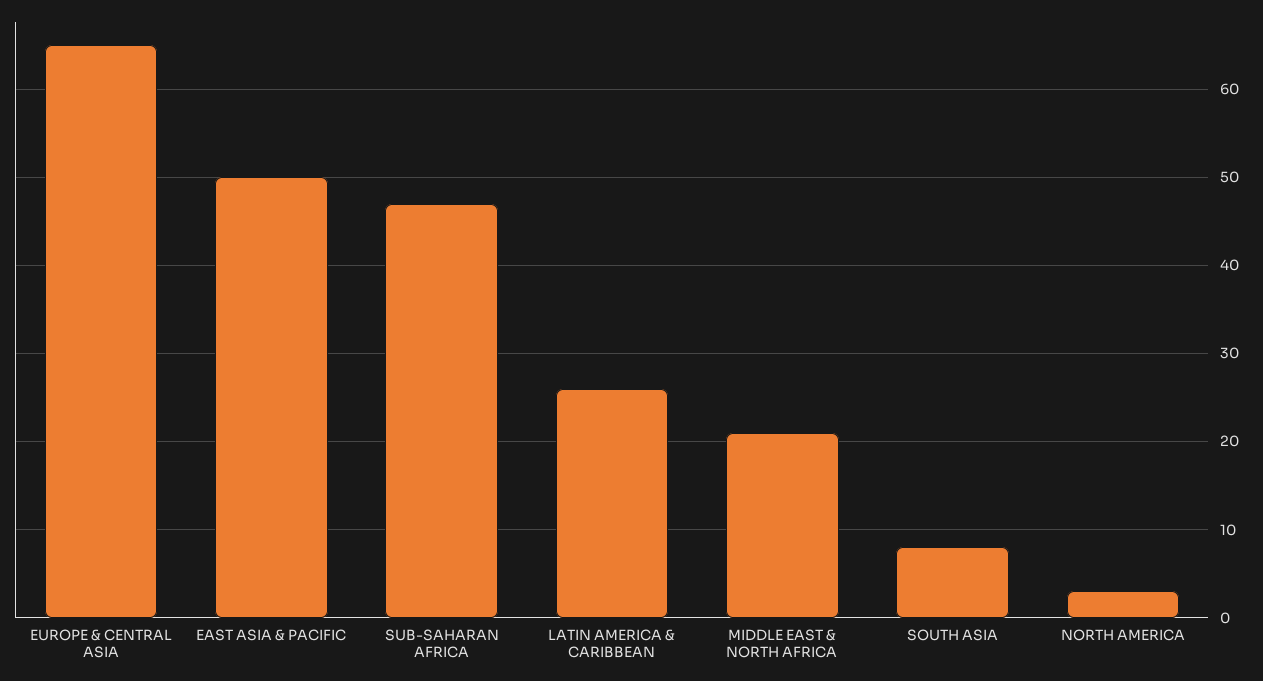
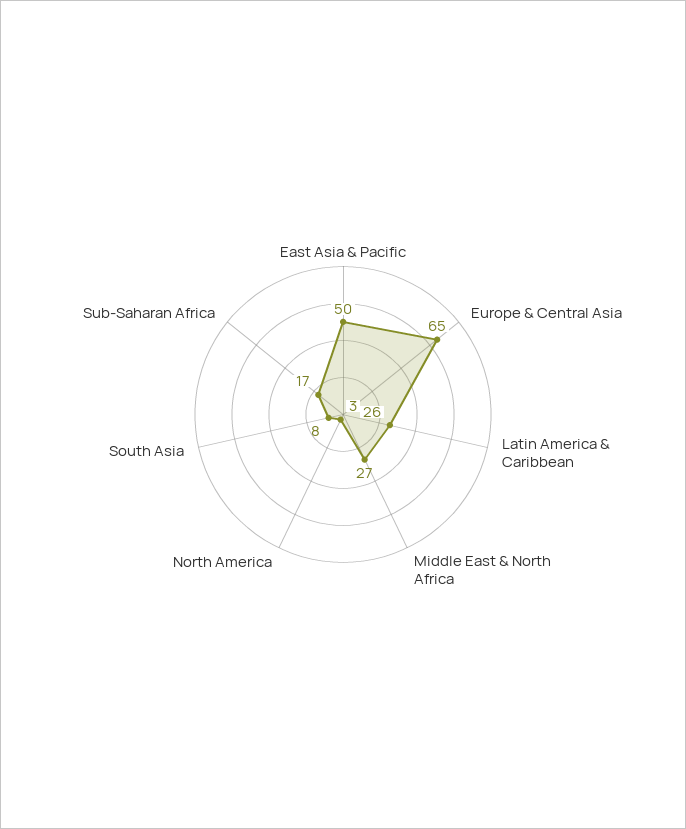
  {
    "EUROPE & CENTRAL ASIA": 65,
    "EAST ASIA & PACIFIC": 50,
-   "SUB-SAHARAN AFRICA": 47,
+   "SUB-SAHARAN AFRICA": 17,
    "LATIN AMERICA & CARIBBEAN": 26,
-   "MIDDLE EAST & NORTH AFRICA": 21,
+   "MIDDLE EAST & NORTH AFRICA": 27,
    "SOUTH ASIA": 8,
    "NORTH AMERICA": 3
  }

